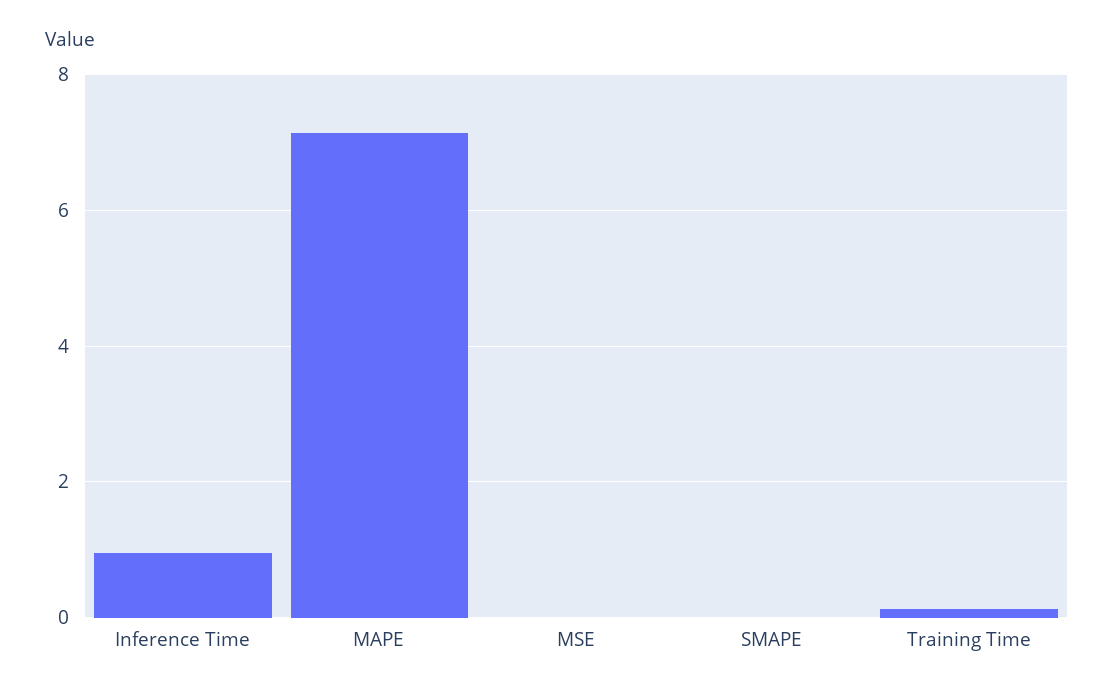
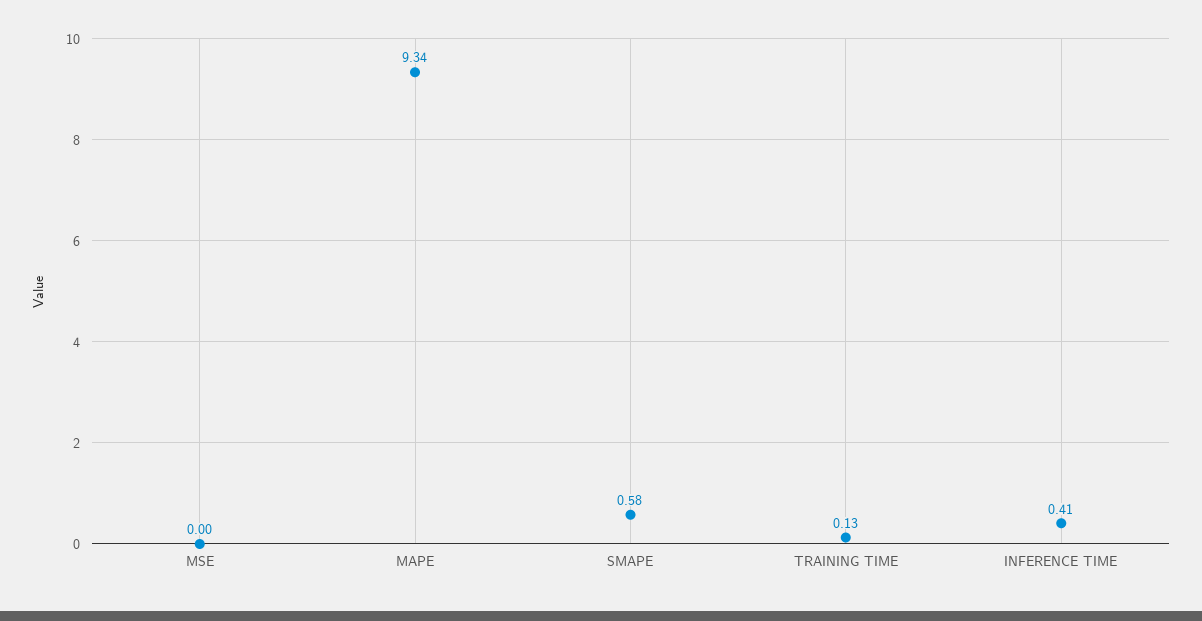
  {
-   "Inference Time": 1,
+   "Inference Time": 0.41,
-   "MAPE": 7.2,
+   "MAPE": 9.34,
    "MSE": 0,
-   "SMAPE": 0,
+   "SMAPE": 0.58,
    "Training Time": 0.13
  }

